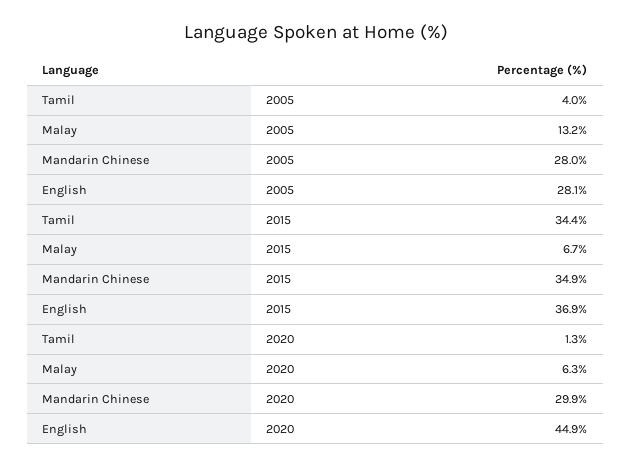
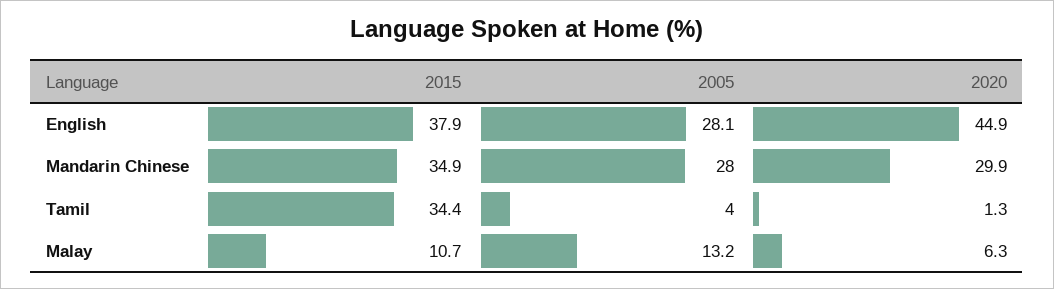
  {
    "Tamil": {
      "2005": 4,
      "2015": 34.4,
      "2020": 1.3
    },
    "Malay": {
      "2005": 13.2,
-     "2015": 6.7,
+     "2015": 10.7,
      "2020": 6.3
    },
    "Mandarin Chinese": {
      "2005": 28,
      "2015": 34.9,
      "2020": 29.9
    },
    "English": {
      "2005": 28.1,
-     "2015": 36.9,
+     "2015": 37.9,
      "2020": 44.9
    }
  }

